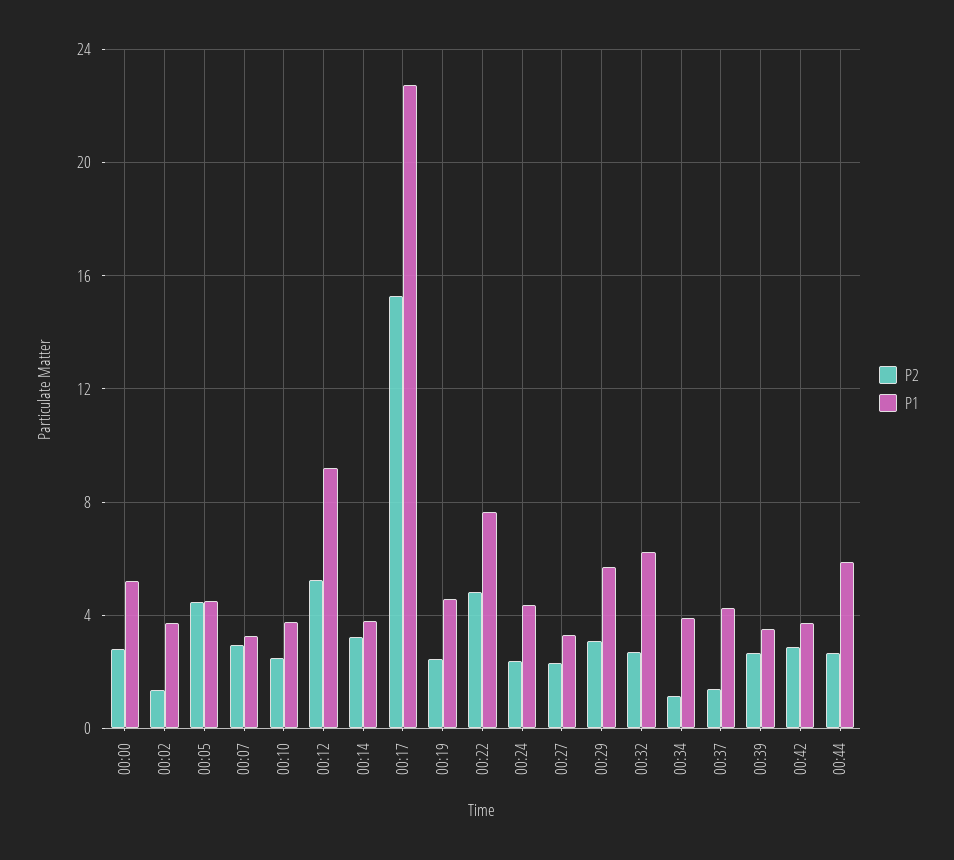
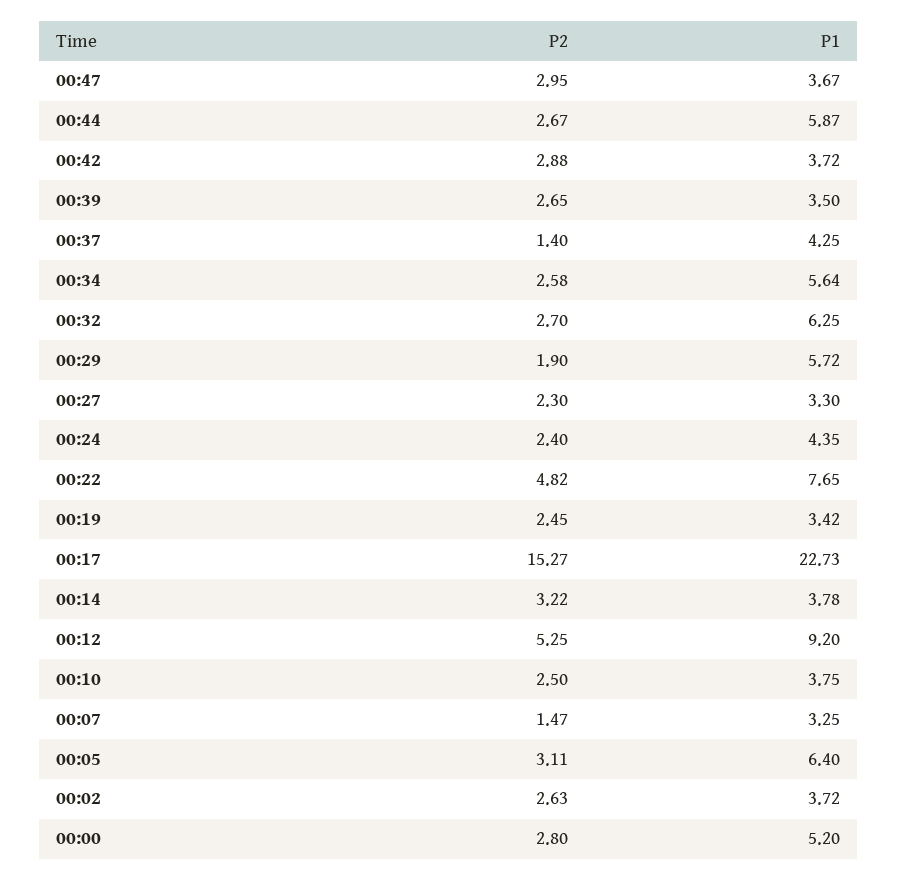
  {
    "P2": {
      "00:00": 2.8,
-     "00:02": 1.5,
+     "00:02": 2.63,
-     "00:05": 4.5,
+     "00:05": 3.11,
-     "00:07": 3,
+     "00:07": 1.47,
      "00:10": 2.5,
      "00:12": 5.25,
      "00:14": 3.22,
      "00:17": 15.27,
      "00:19": 2.45,
      "00:22": 4.82,
      "00:24": 2.4,
      "00:27": 2.3,
-     "00:29": 3,
+     "00:29": 1.9,
      "00:32": 2.7,
-     "00:34": 1,
+     "00:34": 2.58,
      "00:37": 1.4,
      "00:39": 2.65,
      "00:42": 2.88,
-     "00:44": 2.67
+     "00:44": 2.67,
+     "00:47": 2.95
    },
    "P1": {
      "00:00": 5.2,
      "00:02": 3.72,
-     "00:05": 4.5,
+     "00:05": 6.4,
      "00:07": 3.25,
      "00:10": 3.75,
      "00:12": 9.2,
      "00:14": 3.78,
      "00:17": 22.73,
-     "00:19": 4.5,
+     "00:19": 3.42,
      "00:22": 7.65,
      "00:24": 4.35,
      "00:27": 3.3,
      "00:29": 5.72,
      "00:32": 6.25,
-     "00:34": 4,
+     "00:34": 5.64,
      "00:37": 4.25,
      "00:39": 3.5,
      "00:42": 3.72,
-     "00:44": 5.87
+     "00:44": 5.87,
+     "00:47": 3.67
    }
  }

